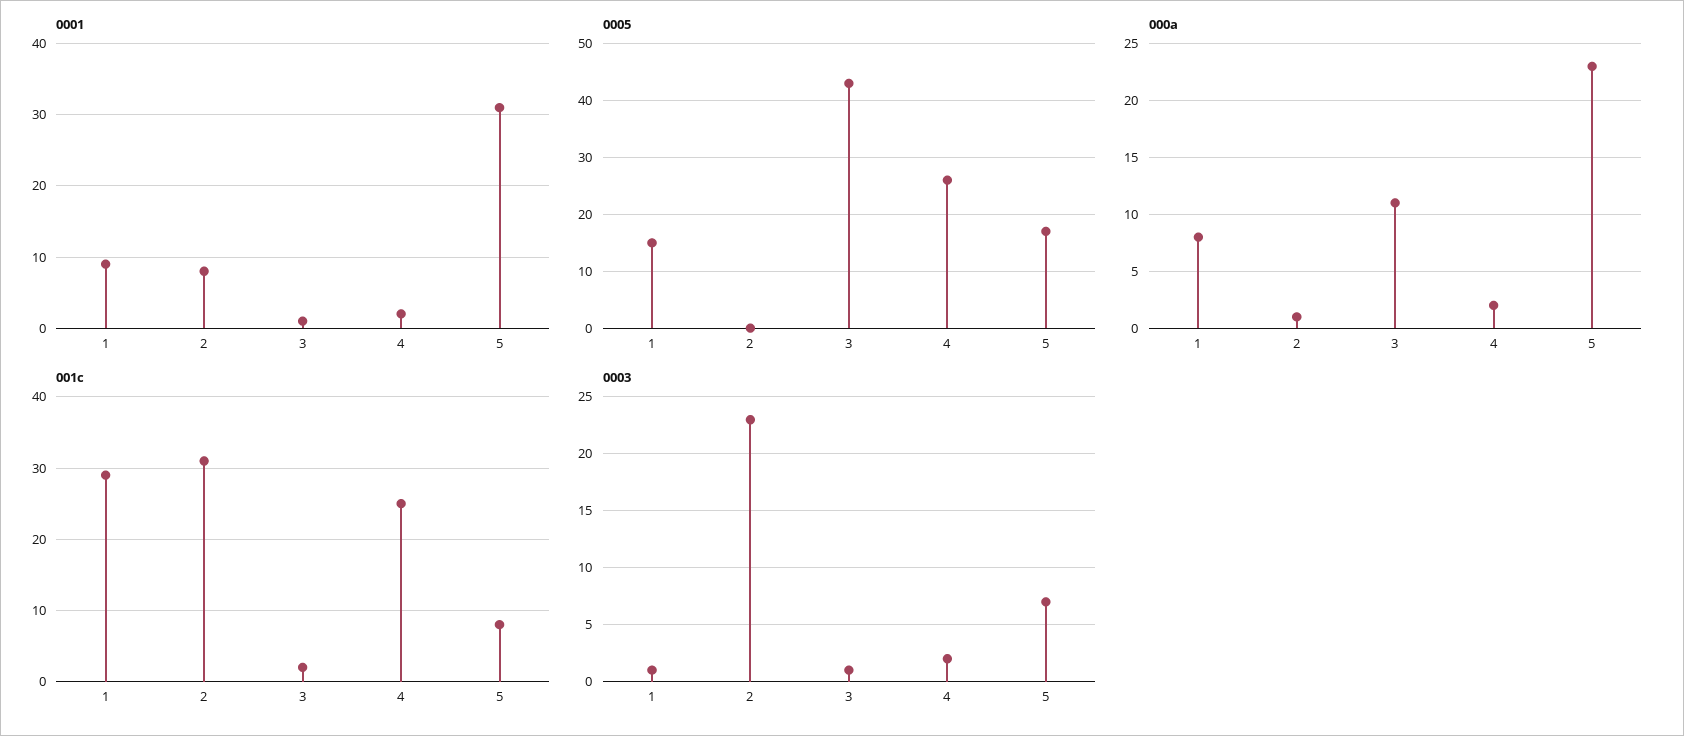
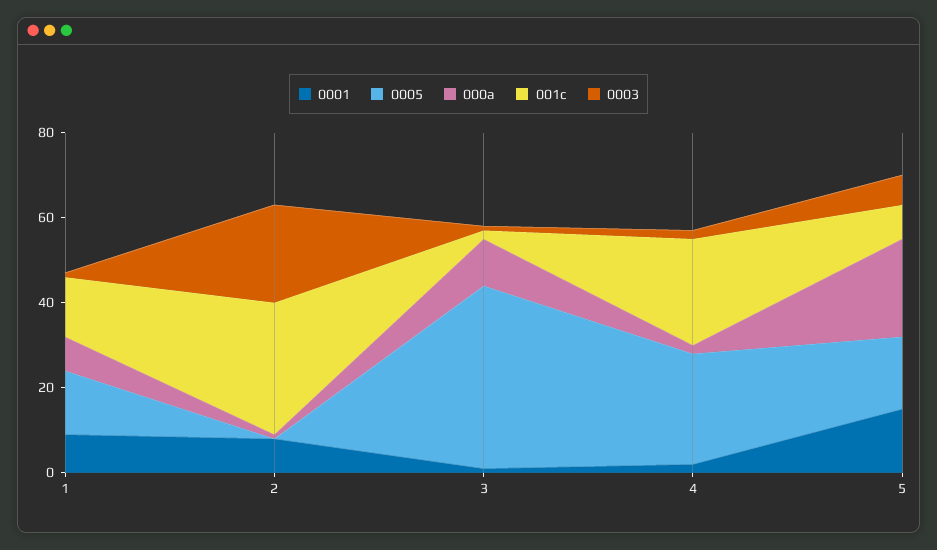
  {
    "0001": {
      "1": 9,
      "2": 8,
      "3": 1,
      "4": 2,
-     "5": 31
+     "5": 15
    },
    "0005": {
      "1": 15,
      "2": 0,
      "3": 45,
      "4": 25,
      "5": 15
    },
    "000a": {
      "1": 8,
      "2": 1,
      "3": 11,
      "4": 2,
      "5": 23
    },
    "001c": {
-     "1": 29,
+     "1": 15,
      "2": 31,
      "3": 2,
      "4": 25,
      "5": 8
    },
    "0003": {
      "1": 1,
      "2": 23,
      "3": 1,
      "4": 2,
      "5": 7
    }
  }

